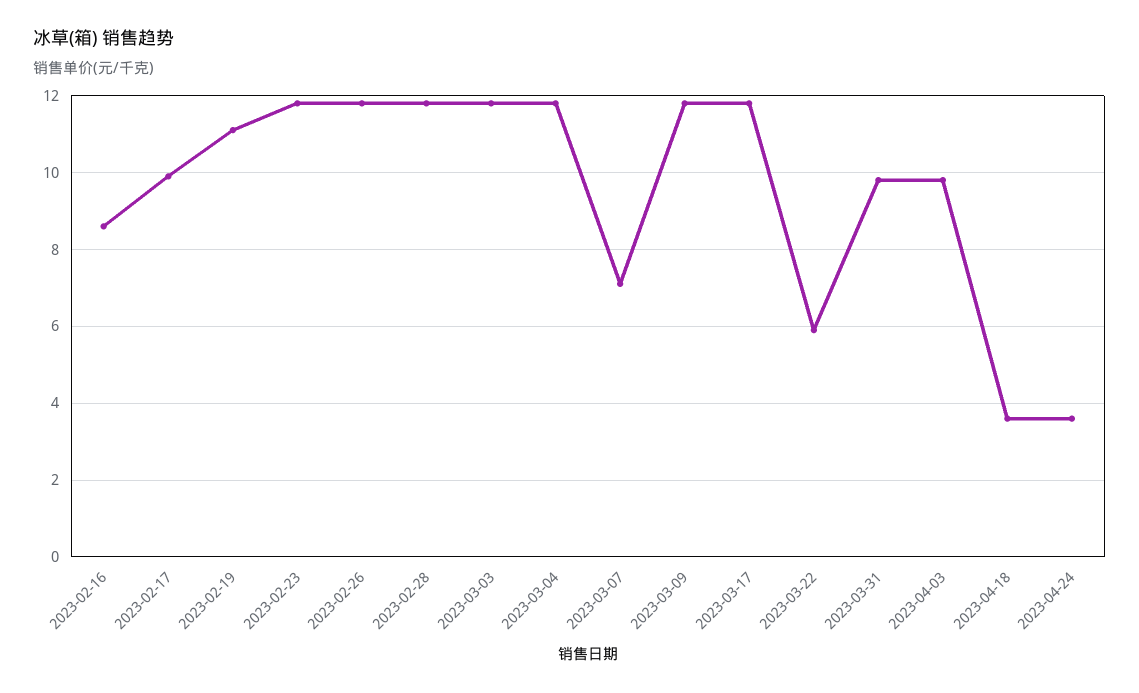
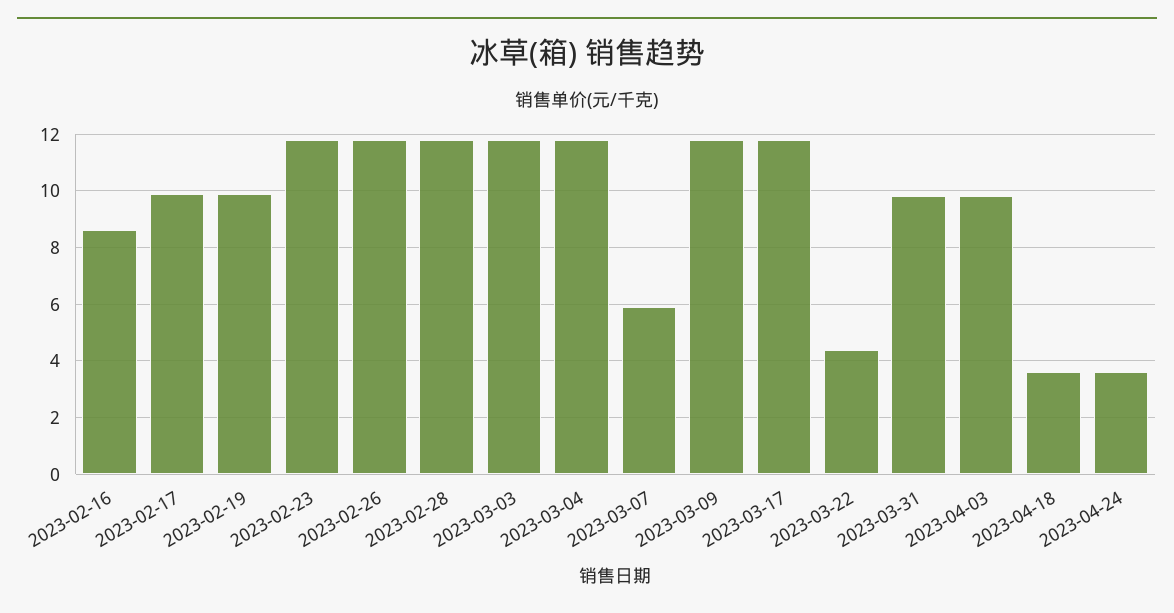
  {
    "2023-02-16": 8.5,
    "2023-02-17": 10,
-   "2023-02-19": 11,
+   "2023-02-19": 10,
    "2023-02-23": 12,
    "2023-02-26": 12,
    "2023-02-28": 12,
    "2023-03-03": 12,
    "2023-03-04": 12,
-   "2023-03-07": 7,
+   "2023-03-07": 6,
    "2023-03-09": 12,
    "2023-03-17": 12,
-   "2023-03-22": 6,
+   "2023-03-22": 4.5,
    "2023-03-31": 10,
    "2023-04-03": 10,
    "2023-04-18": 3.5,
    "2023-04-24": 3.5
  }

